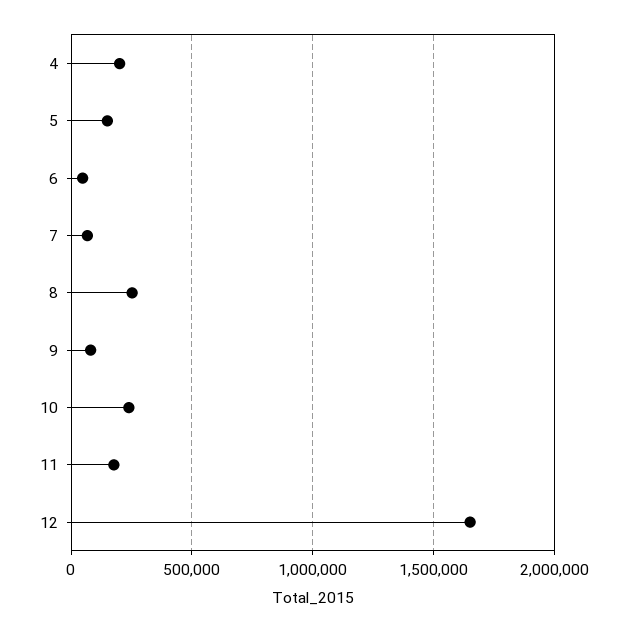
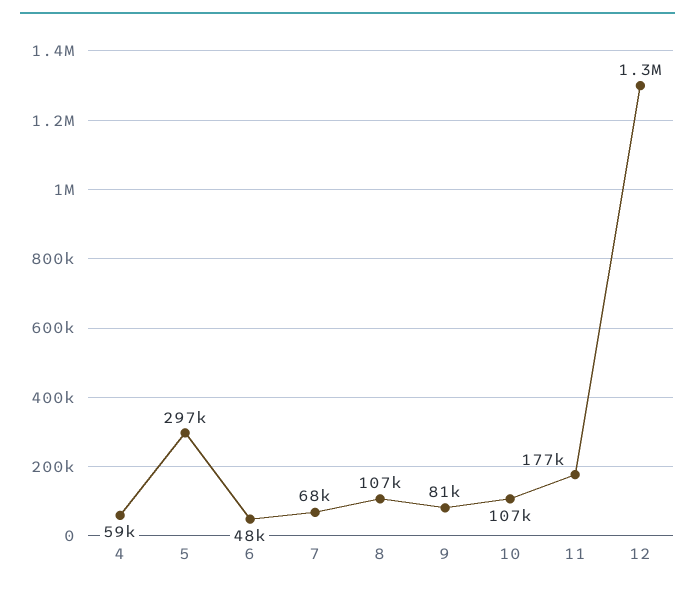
  {
-   "4": 200000,
+   "4": 59000,
-   "5": 150000,
+   "5": 297000,
    "6": 48000,
    "7": 68000,
-   "8": 250000,
+   "8": 107000,
    "9": 81000,
-   "10": 250000,
+   "10": 107000,
    "11": 177000,
-   "12": 1650000
+   "12": 1300000
  }

